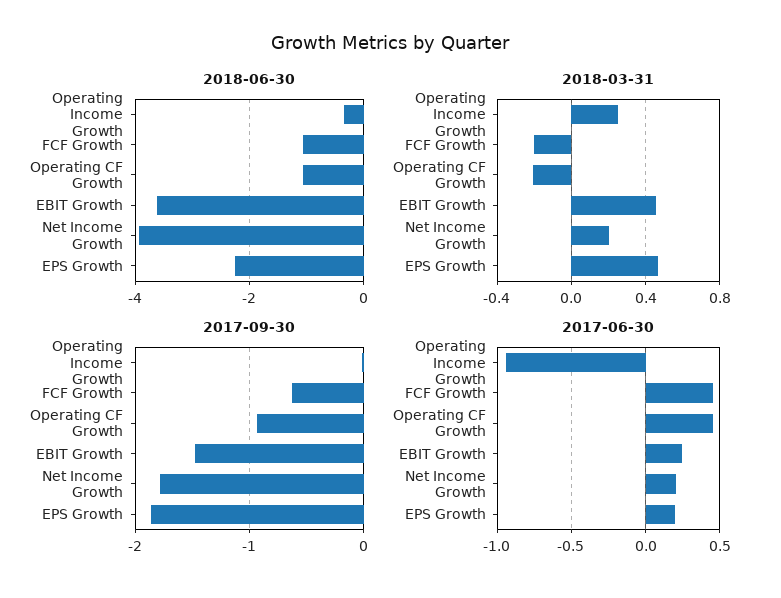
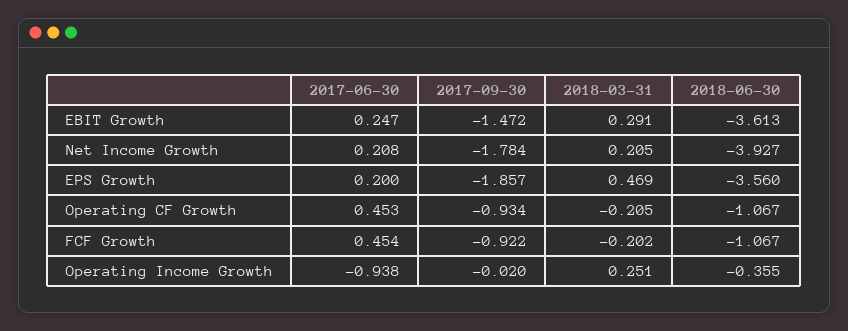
  {
    "2018-06-30": {
      "Operating Income Growth": -0.355,
      "FCF Growth": -1.067,
      "Operating CF Growth": -1.067,
      "EBIT Growth": -3.613,
      "Net Income Growth": -3.927,
-     "EPS Growth": -2.2
+     "EPS Growth": -3.56
    },
    "2018-03-31": {
      "Operating Income Growth": 0.251,
      "FCF Growth": -0.202,
      "Operating CF Growth": -0.205,
-     "EBIT Growth": 0.45,
+     "EBIT Growth": 0.291,
      "Net Income Growth": 0.205,
      "EPS Growth": 0.469
    },
    "2017-09-30": {
      "Operating Income Growth": -0.02,
-     "FCF Growth": -0.6,
+     "FCF Growth": -0.922,
      "Operating CF Growth": -0.934,
      "EBIT Growth": -1.472,
      "Net Income Growth": -1.784,
      "EPS Growth": -1.857
    },
    "2017-06-30": {
      "Operating Income Growth": -0.938,
      "FCF Growth": 0.454,
      "Operating CF Growth": 0.453,
      "EBIT Growth": 0.247,
      "Net Income Growth": 0.208,
      "EPS Growth": 0.2
    }
  }

